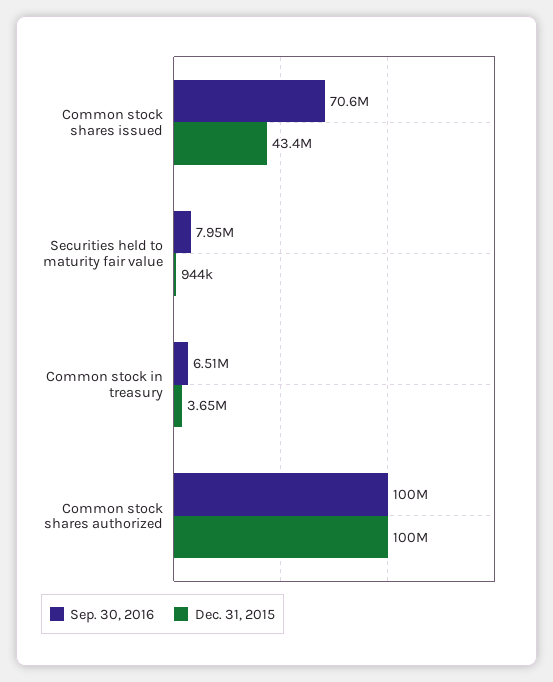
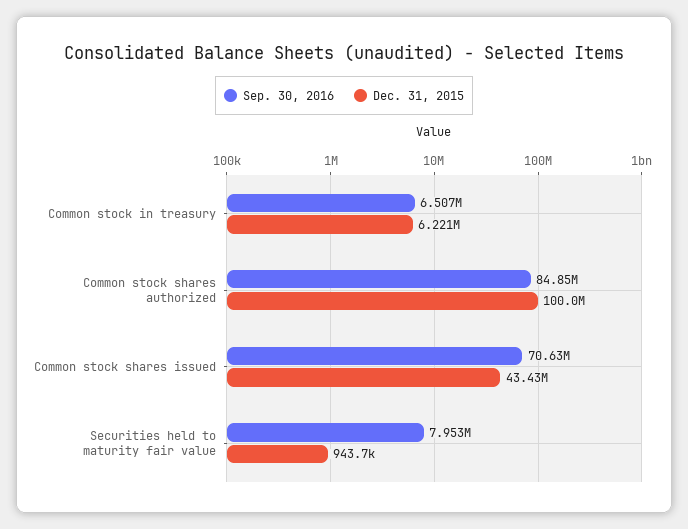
  {
    "Sep. 30, 2016": {
      "Common stock shares issued": 70630000,
      "Securities held to maturity fair value": 7953000,
      "Common stock in treasury": 6507000,
-     "Common stock shares authorized": 100000000
+     "Common stock shares authorized": 84850000
    },
    "Dec. 31, 2015": {
      "Common stock shares issued": 43430000,
      "Securities held to maturity fair value": 943700,
-     "Common stock in treasury": 3650000,
+     "Common stock in treasury": 6221000,
      "Common stock shares authorized": 100000000
    }
  }

